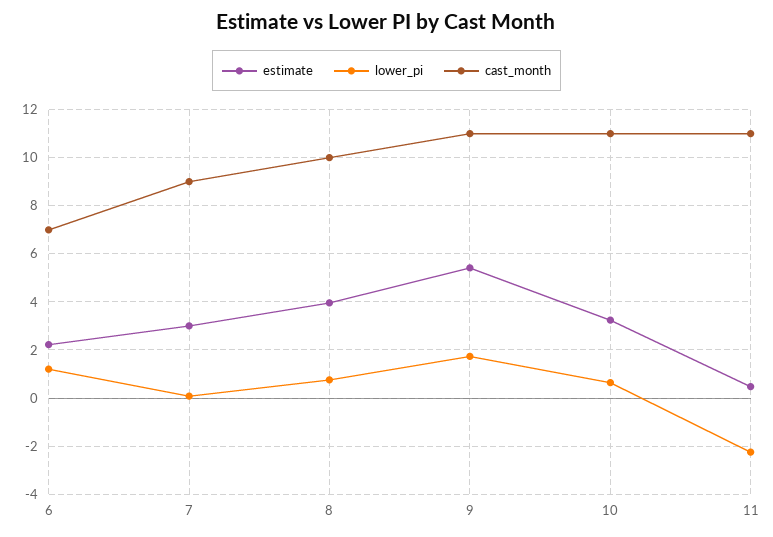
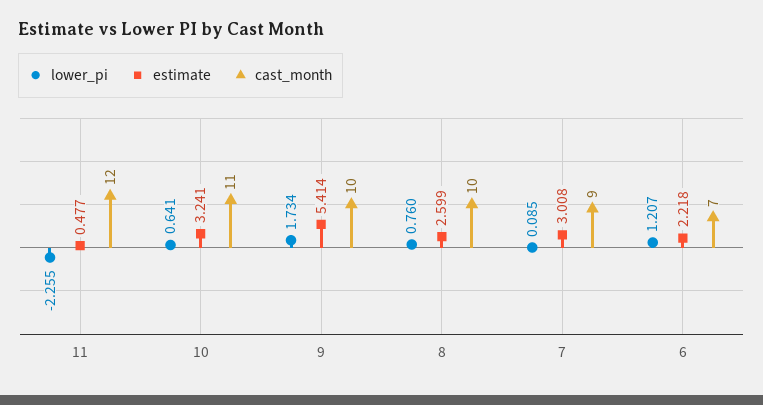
  {
    "estimate": {
      "6": 2.218,
      "7": 3.008,
-     "8": 4,
+     "8": 2.599,
      "9": 5.414,
      "10": 3.241,
      "11": 0.477
    },
    "lower_pi": {
      "6": 1.207,
      "7": 0.085,
      "8": 0.76,
      "9": 1.734,
      "10": 0.641,
      "11": -2.255
    },
    "cast_month": {
      "6": 7,
      "7": 9,
      "8": 10,
-     "9": 11,
+     "9": 10,
      "10": 11,
-     "11": 11
+     "11": 12
    }
  }

